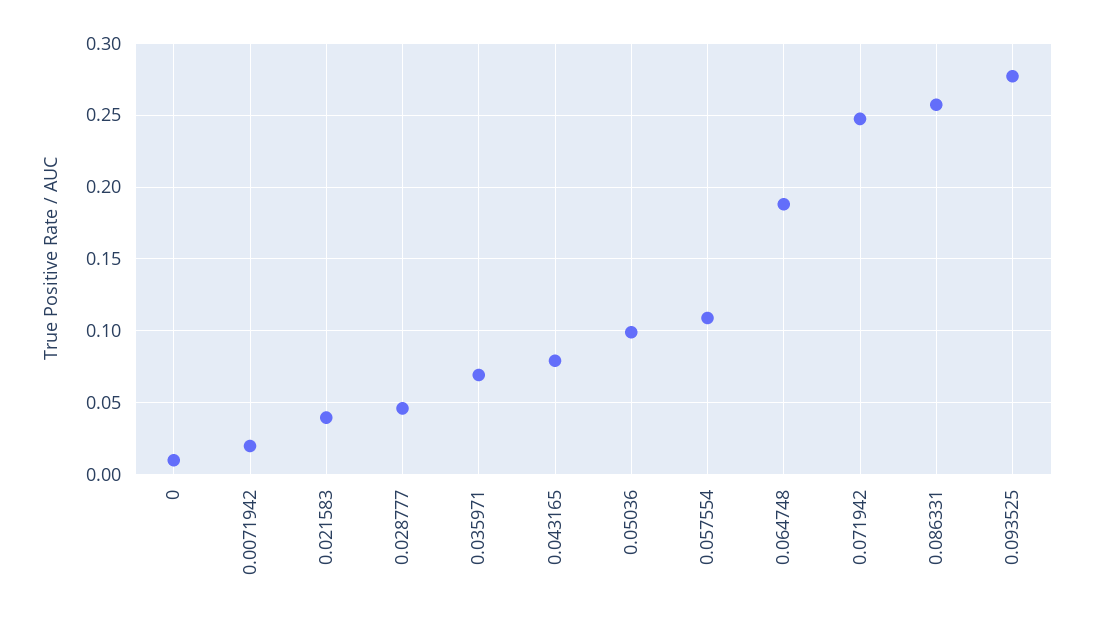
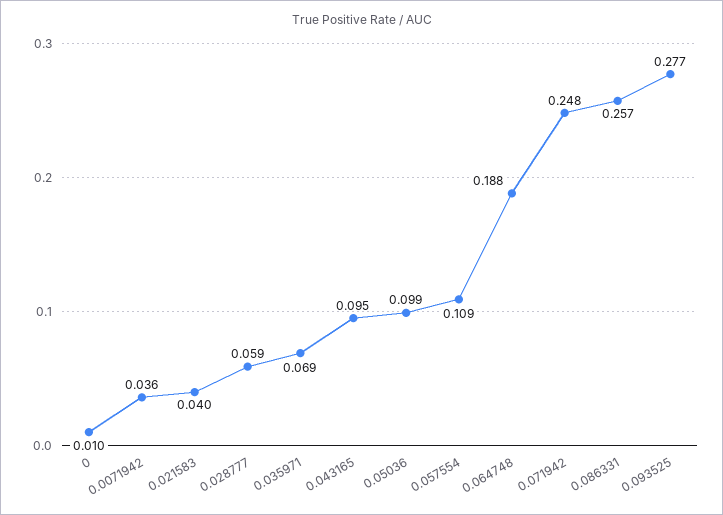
  {
    "0": 0.01,
-   "0.0071942": 0.02,
+   "0.0071942": 0.036,
    "0.021583": 0.04,
-   "0.028777": 0.045,
+   "0.028777": 0.059,
    "0.035971": 0.069,
-   "0.043165": 0.08,
+   "0.043165": 0.095,
    "0.05036": 0.099,
    "0.057554": 0.109,
    "0.064748": 0.188,
    "0.071942": 0.248,
    "0.086331": 0.257,
    "0.093525": 0.277
  }

